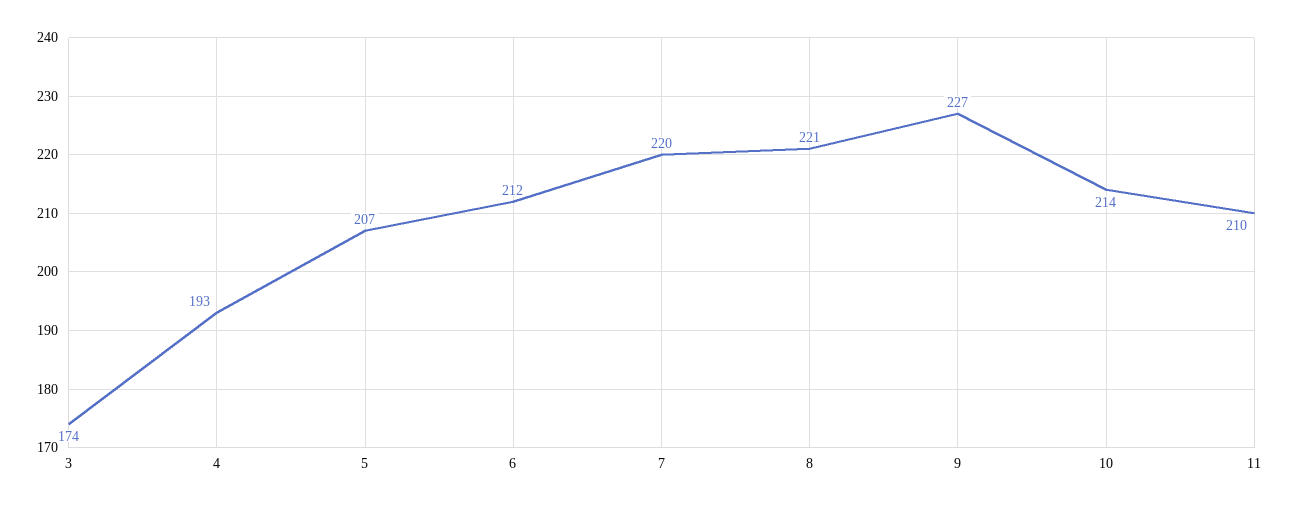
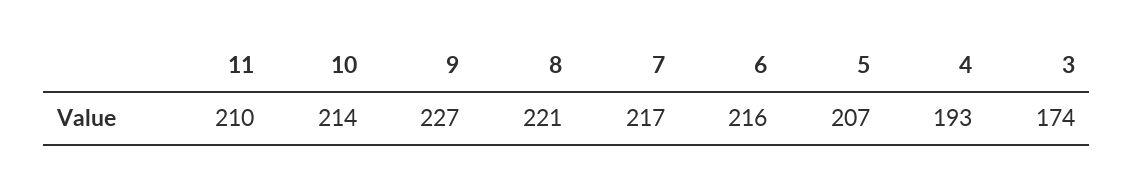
  {
    "3": 174,
    "4": 193,
    "5": 207,
-   "6": 212,
+   "6": 216,
-   "7": 220,
+   "7": 217,
    "8": 221,
    "9": 227,
    "10": 214,
    "11": 210
  }

